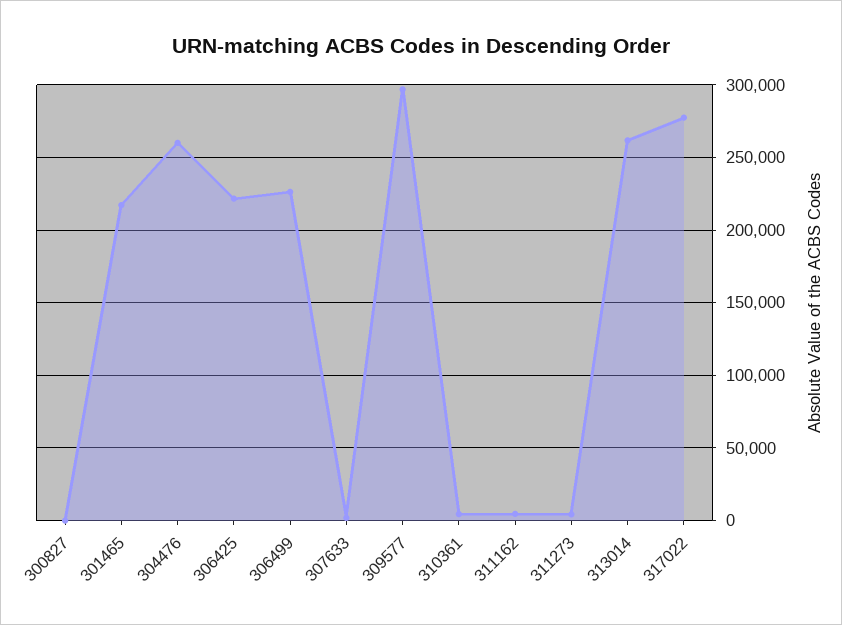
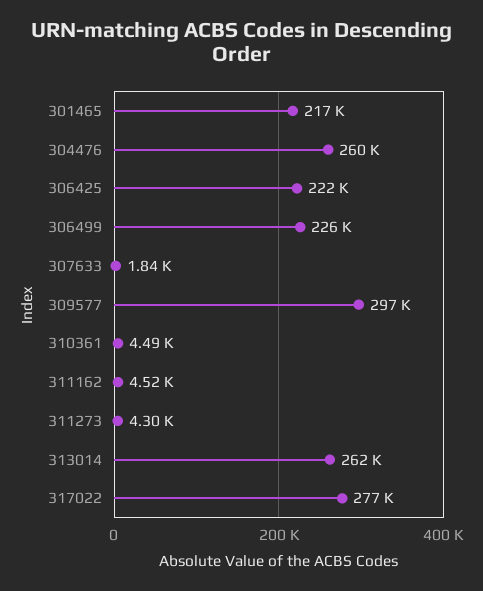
  {
-   "300827": 0,
    "301465": 217000,
    "304476": 260000,
    "306425": 222000,
    "306499": 226000,
    "307633": 1840,
    "309577": 297000,
    "310361": 4490,
    "311162": 4520,
    "311273": 4300,
    "313014": 262000,
    "317022": 277000
  }

